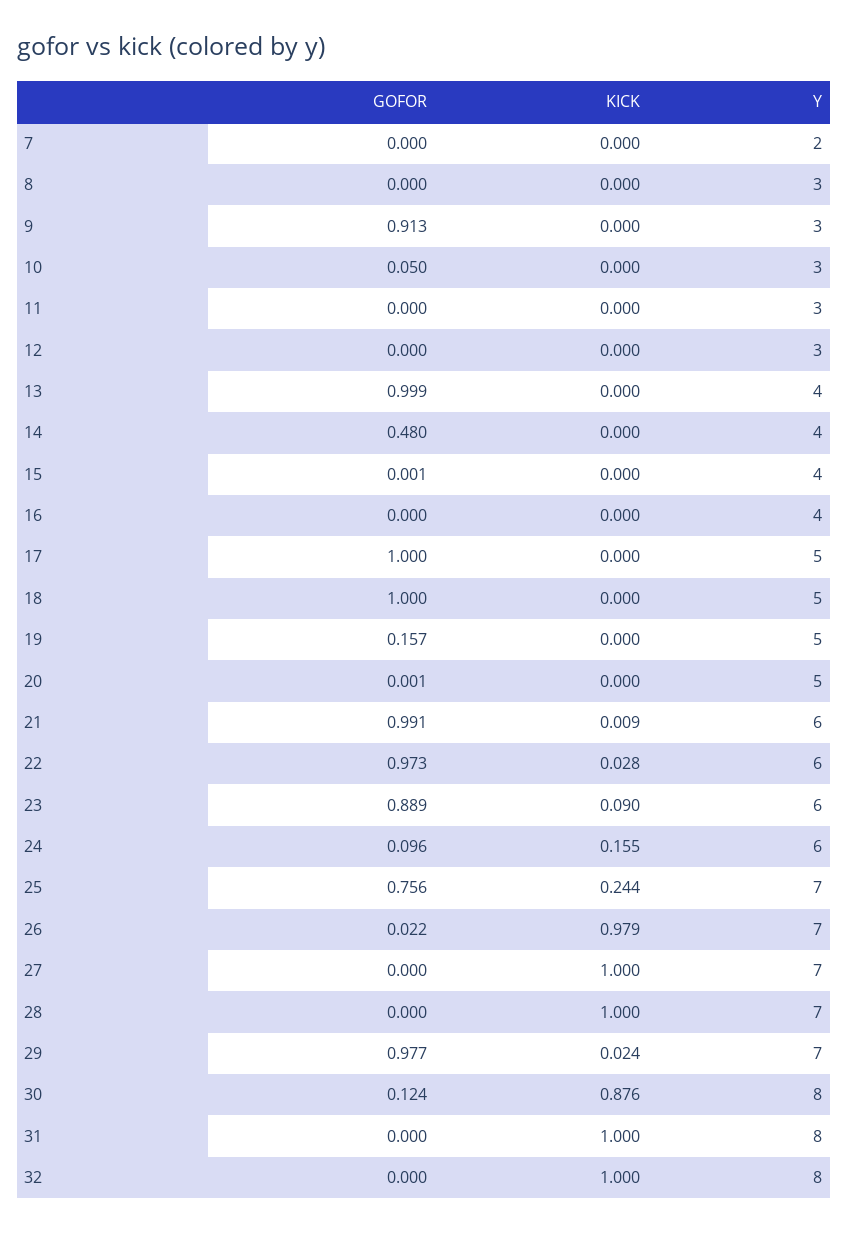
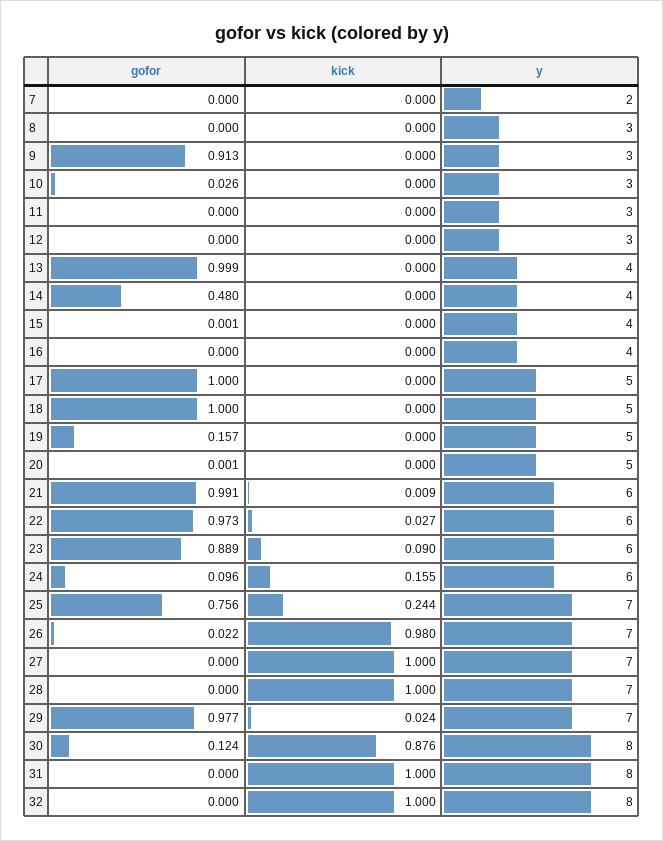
  {
    "GOFOR": {
      "7": 0,
      "8": 0,
      "9": 0.913,
-     "10": 0.05,
+     "10": 0.026,
      "11": 0,
      "12": 0,
      "13": 0.999,
      "14": 0.48,
      "15": 0.001,
      "16": 0,
      "17": 1,
      "18": 1,
      "19": 0.157,
      "20": 0.001,
      "21": 0.991,
      "22": 0.973,
      "23": 0.889,
      "24": 0.096,
      "25": 0.756,
      "26": 0.022,
      "27": 0,
      "28": 0,
      "29": 0.977,
      "30": 0.124,
      "31": 0,
      "32": 0
    },
    "KICK": {
      "7": 0,
      "8": 0,
      "9": 0,
      "10": 0,
      "11": 0,
      "12": 0,
      "13": 0,
      "14": 0,
      "15": 0,
      "16": 0,
      "17": 0,
      "18": 0,
      "19": 0,
      "20": 0,
      "21": 0.009,
-     "22": 0.028,
+     "22": 0.027,
      "23": 0.09,
      "24": 0.155,
      "25": 0.244,
-     "26": 0.979,
+     "26": 0.98,
      "27": 1,
      "28": 1,
      "29": 0.024,
      "30": 0.876,
      "31": 1,
      "32": 1
    },
    "Y": {
      "7": 2,
      "8": 3,
      "9": 3,
      "10": 3,
      "11": 3,
      "12": 3,
      "13": 4,
      "14": 4,
      "15": 4,
      "16": 4,
      "17": 5,
      "18": 5,
      "19": 5,
      "20": 5,
      "21": 6,
      "22": 6,
      "23": 6,
      "24": 6,
      "25": 7,
      "26": 7,
      "27": 7,
      "28": 7,
      "29": 7,
      "30": 8,
      "31": 8,
      "32": 8
    }
  }

